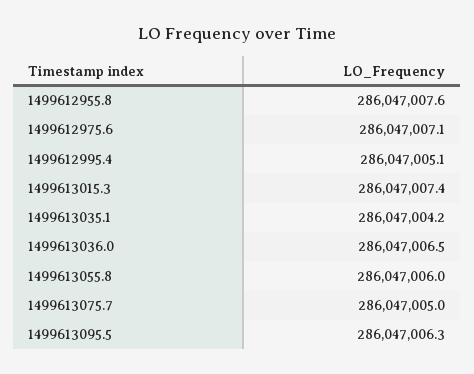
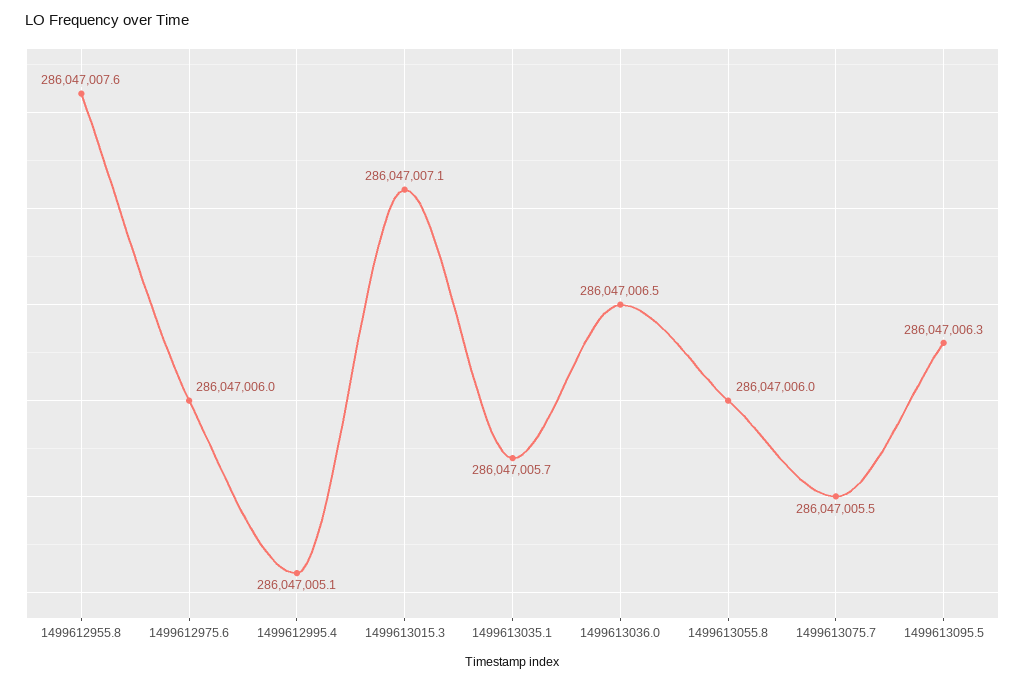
  {
    "1499612955.8": 286047007.6,
-   "1499612975.6": 286047007.1,
+   "1499612975.6": 286047006,
    "1499612995.4": 286047005.1,
-   "1499613015.3": 286047007.4,
+   "1499613015.3": 286047007.1,
-   "1499613035.1": 286047004.2,
+   "1499613035.1": 286047005.7,
    "1499613036.0": 286047006.5,
    "1499613055.8": 286047006,
-   "1499613075.7": 286047005,
+   "1499613075.7": 286047005.5,
    "1499613095.5": 286047006.3
  }

